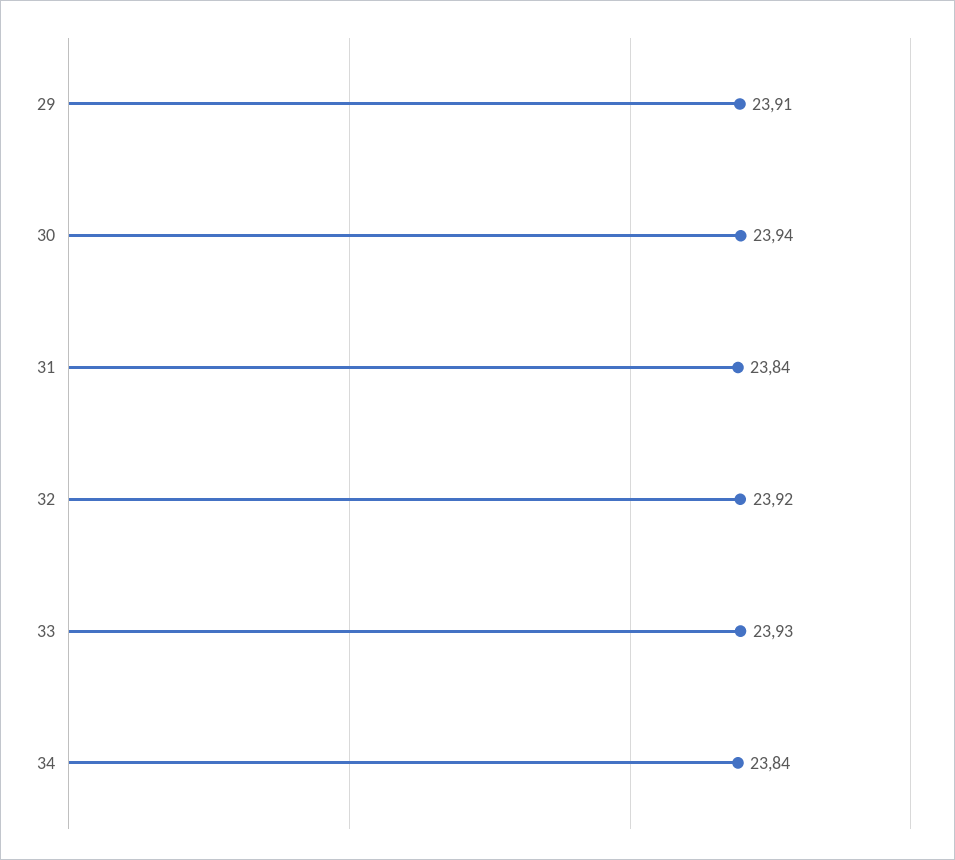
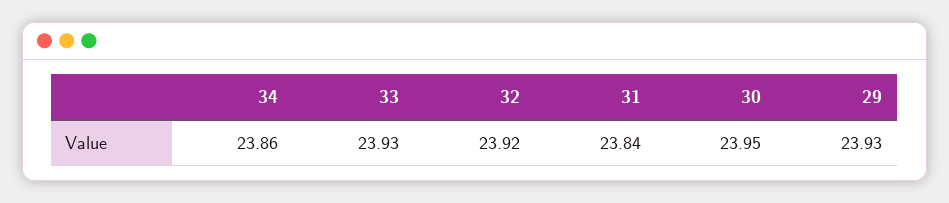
  {
-   "29": 23.91,
+   "29": 23.93,
-   "30": 23.94,
+   "30": 23.95,
    "31": 23.84,
    "32": 23.92,
    "33": 23.93,
-   "34": 23.84
+   "34": 23.86
  }

